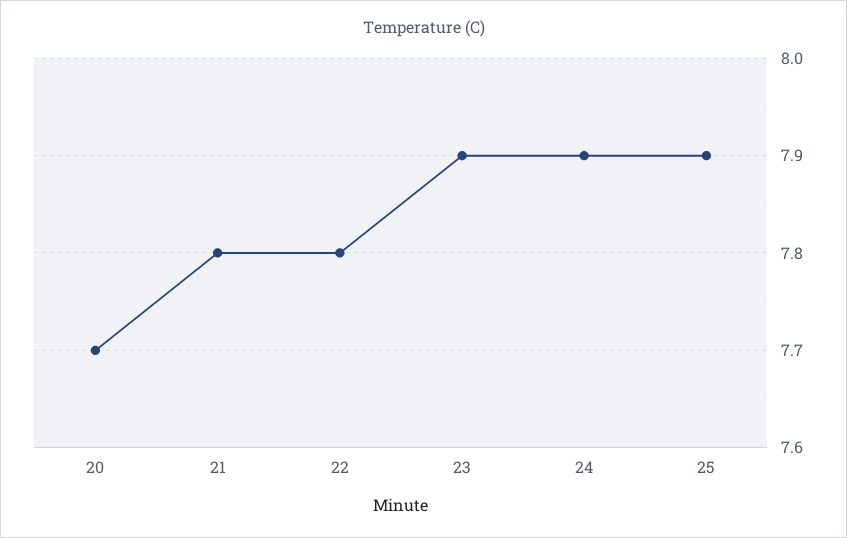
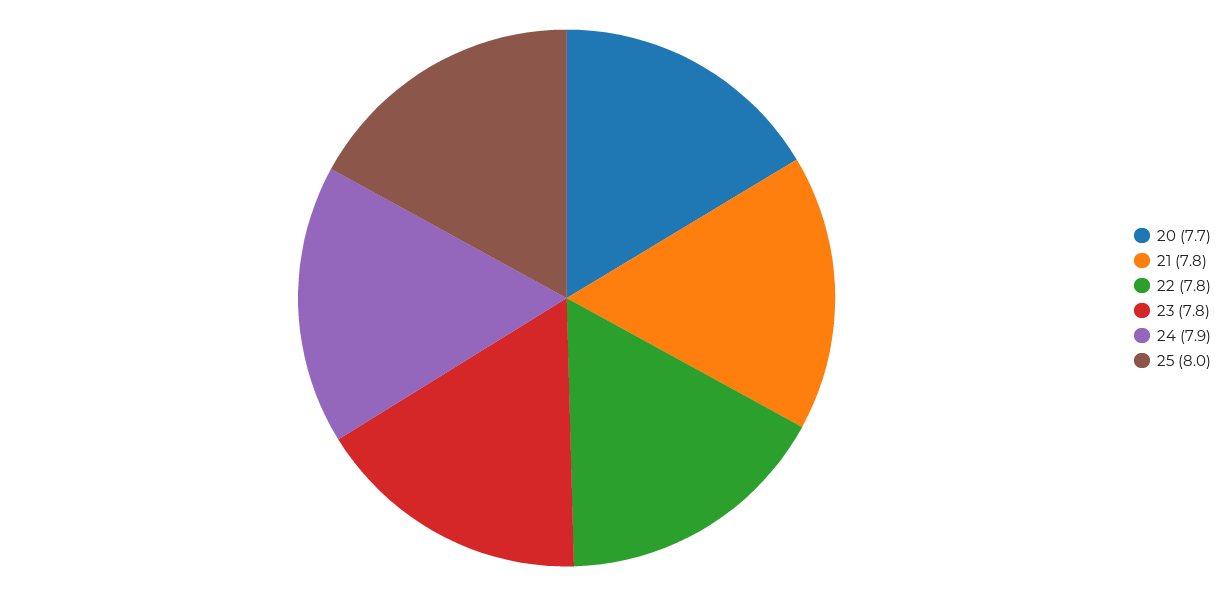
  {
    "20": 7.7,
    "21": 7.8,
    "22": 7.8,
-   "23": 7.9,
+   "23": 7.8,
    "24": 7.9,
-   "25": 7.9
+   "25": 8
  }

